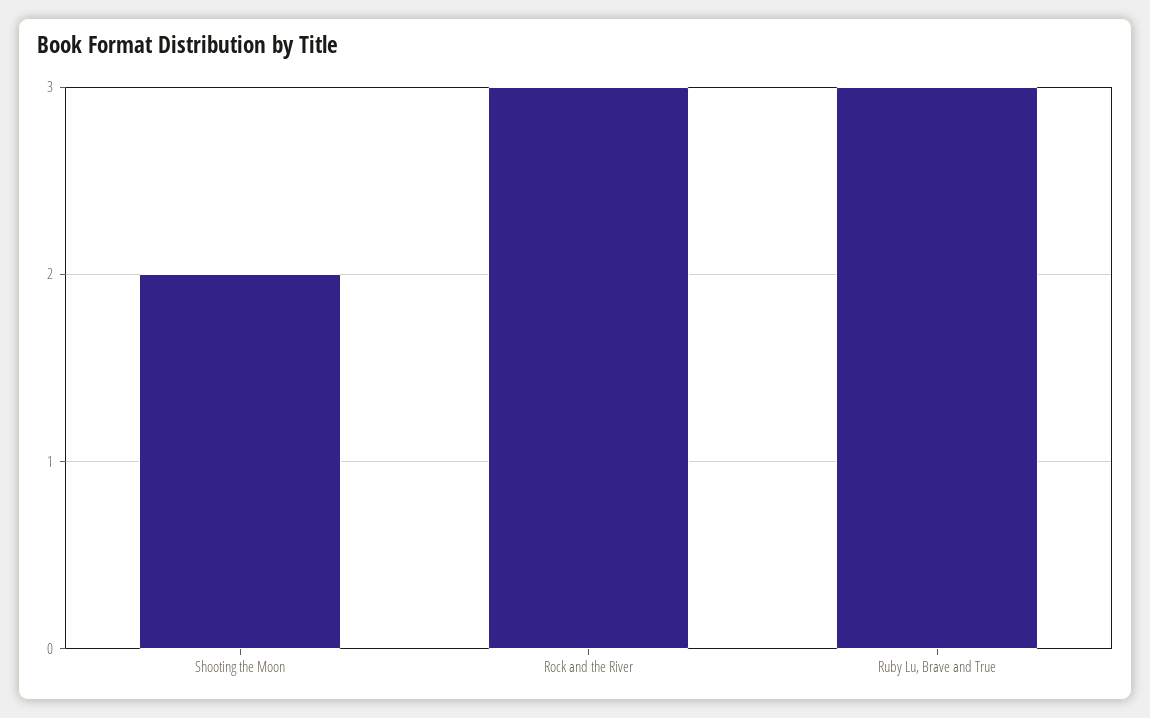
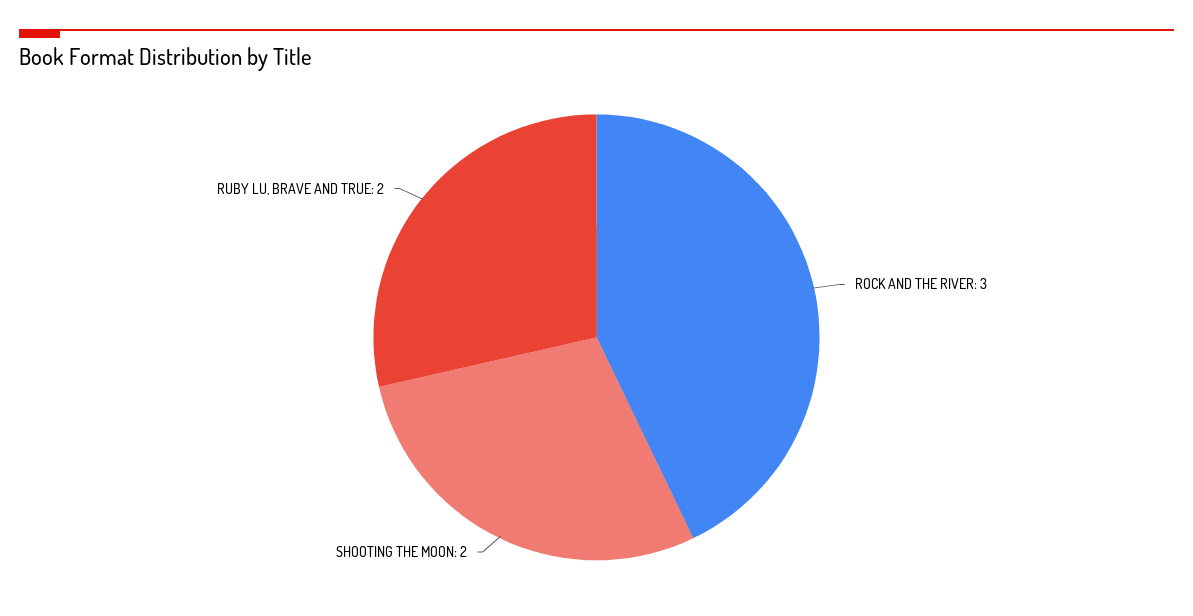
  {
    "Shooting the Moon": 2,
    "Rock and the River": 3,
-   "Ruby Lu, Brave and True": 3
+   "Ruby Lu, Brave and True": 2
  }

